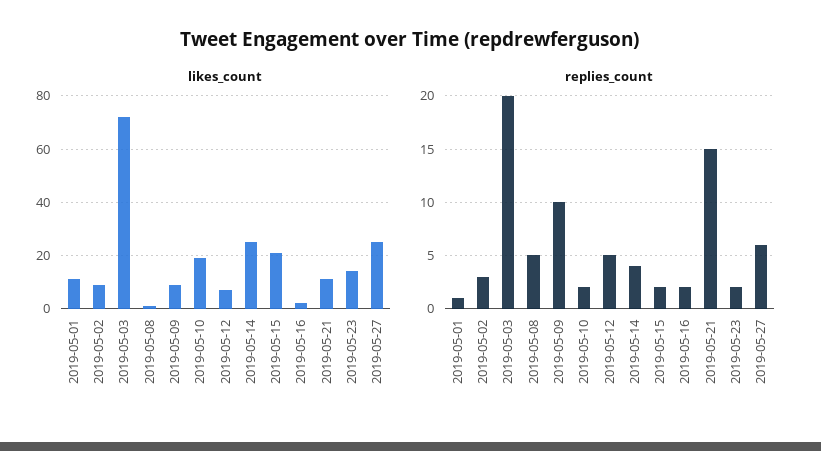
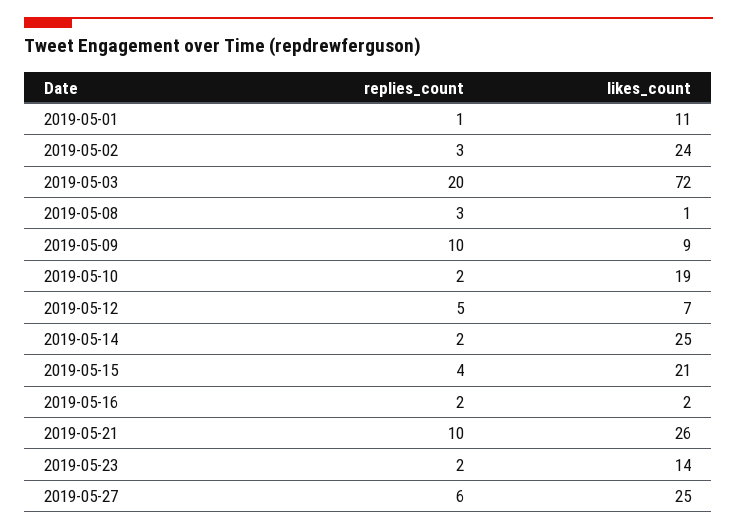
  {
    "likes_count": {
      "2019-05-01": 11,
-     "2019-05-02": 10,
+     "2019-05-02": 24,
      "2019-05-03": 72,
      "2019-05-08": 1,
      "2019-05-09": 9,
      "2019-05-10": 19,
      "2019-05-12": 7,
      "2019-05-14": 25,
      "2019-05-15": 21,
      "2019-05-16": 2,
-     "2019-05-21": 10,
+     "2019-05-21": 26,
      "2019-05-23": 14,
      "2019-05-27": 25
    },
    "replies_count": {
      "2019-05-01": 1,
      "2019-05-02": 3,
      "2019-05-03": 20,
-     "2019-05-08": 5,
+     "2019-05-08": 3,
      "2019-05-09": 10,
      "2019-05-10": 2,
      "2019-05-12": 5,
-     "2019-05-14": 4,
+     "2019-05-14": 2,
-     "2019-05-15": 2,
+     "2019-05-15": 4,
      "2019-05-16": 2,
-     "2019-05-21": 15,
+     "2019-05-21": 10,
      "2019-05-23": 2,
      "2019-05-27": 6
    }
  }

